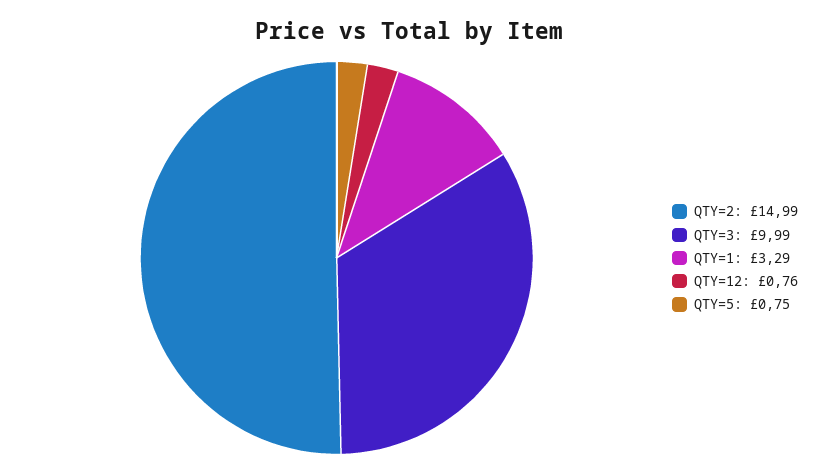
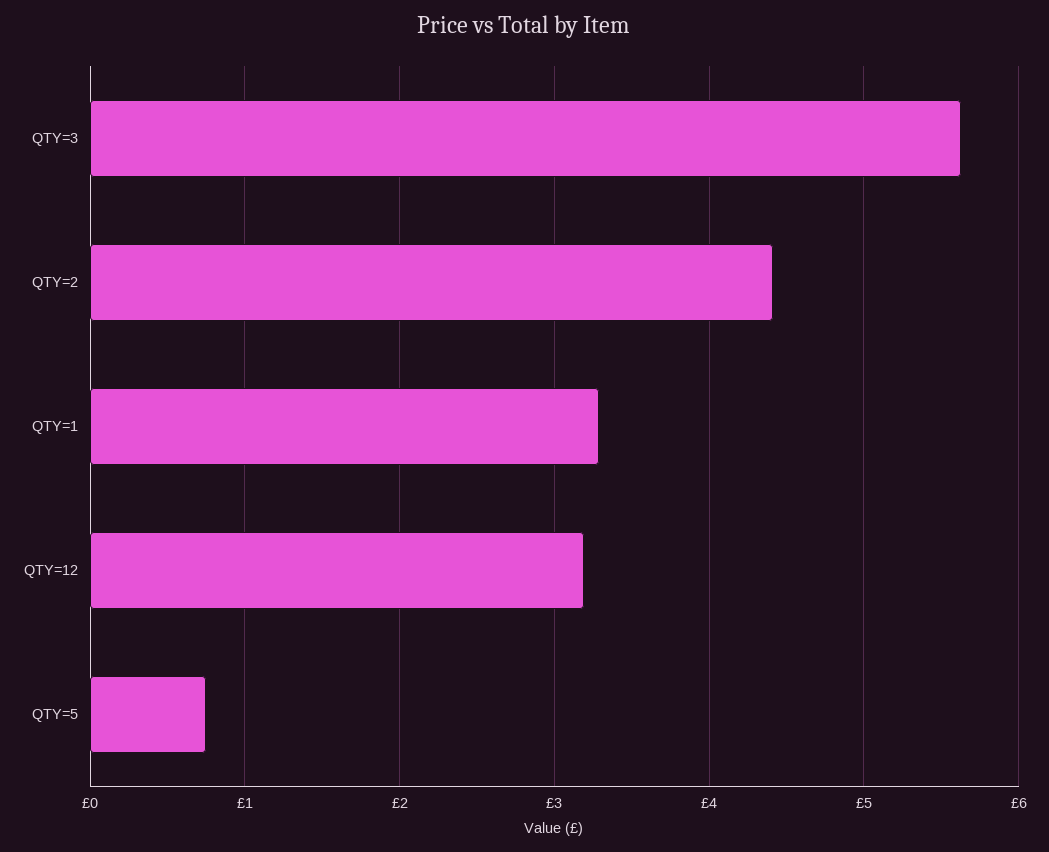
  {
-   "QTY=2": 14.99,
+   "QTY=2": 4.4,
-   "QTY=3": 9.99,
+   "QTY=3": 5.6,
    "QTY=1": 3.29,
-   "QTY=12": 0.76,
+   "QTY=12": 3.2,
    "QTY=5": 0.75
  }

